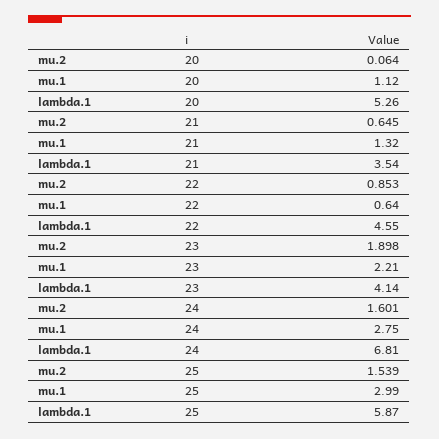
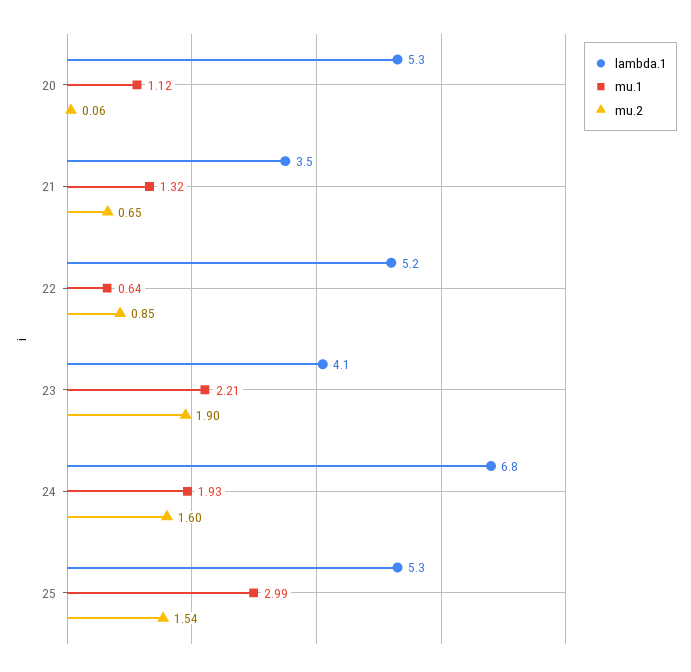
  {
    "mu.2": {
      "20": 0.064,
      "21": 0.645,
      "22": 0.853,
      "23": 1.898,
      "24": 1.601,
      "25": 1.539
    },
    "mu.1": {
      "20": 1.12,
      "21": 1.32,
      "22": 0.64,
      "23": 2.21,
-     "24": 2.75,
+     "24": 1.93,
      "25": 2.99
    },
    "lambda.1": {
      "20": 5.26,
      "21": 3.54,
-     "22": 4.55,
+     "22": 5.2,
      "23": 4.14,
      "24": 6.81,
-     "25": 5.87
+     "25": 5.3
    }
  }

